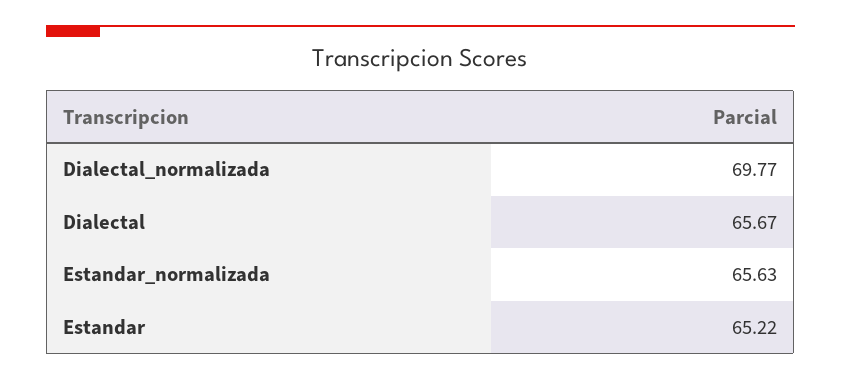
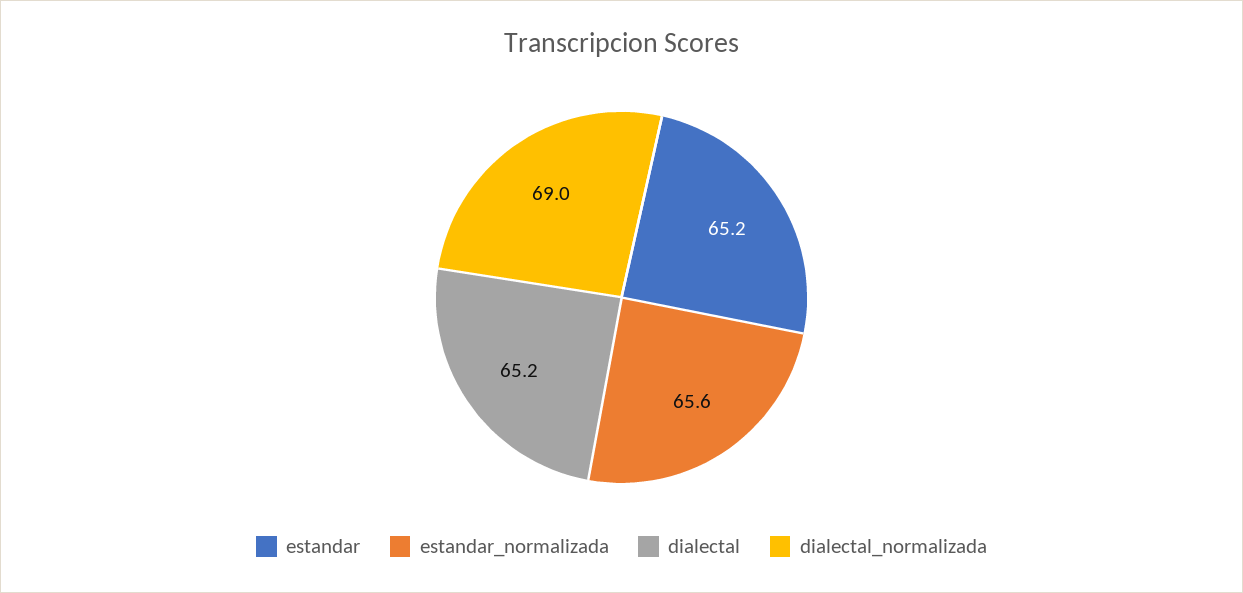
  {
-   "Dialectal_normalizada": 69.77,
+   "Dialectal_normalizada": 69,
-   "Dialectal": 65.67,
+   "Dialectal": 65.2,
    "Estandar_normalizada": 65.63,
    "Estandar": 65.22
  }

